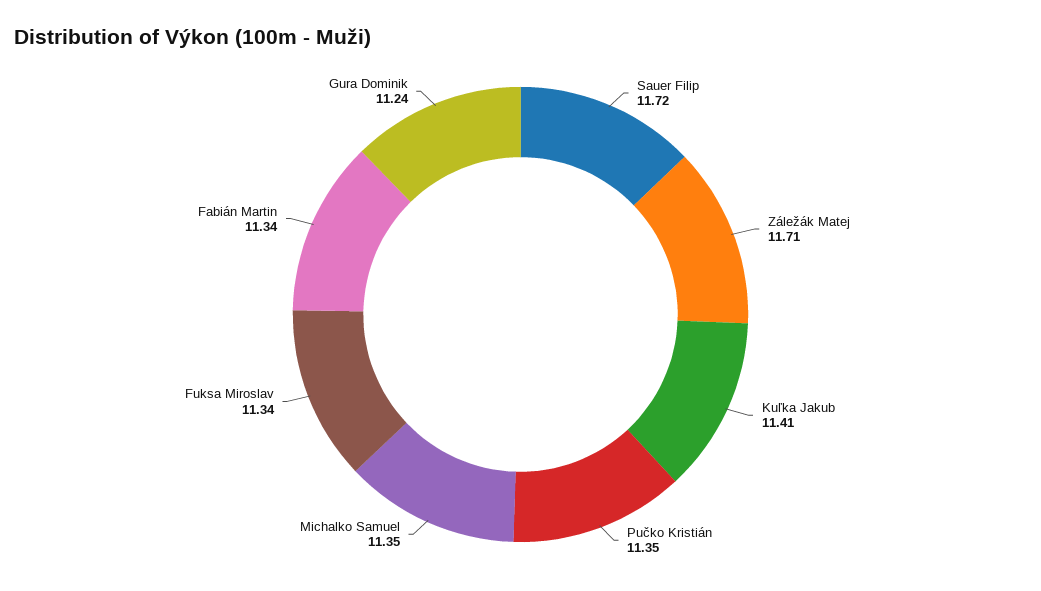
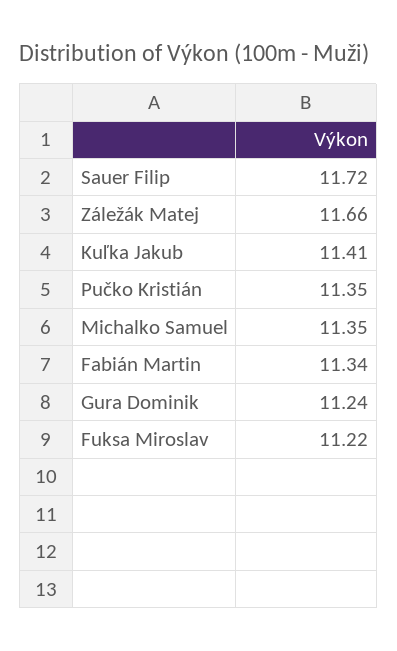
  {
    "Sauer Filip": 11.72,
-   "Záležák Matej": 11.71,
+   "Záležák Matej": 11.66,
    "Kuľka Jakub": 11.41,
    "Pučko Kristián": 11.35,
    "Michalko Samuel": 11.35,
-   "Fuksa Miroslav": 11.34,
+   "Fuksa Miroslav": 11.22,
    "Fabián Martin": 11.34,
    "Gura Dominik": 11.24
  }

